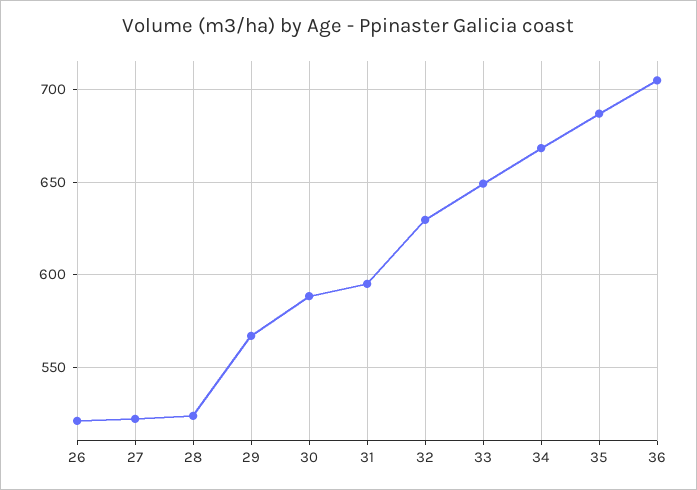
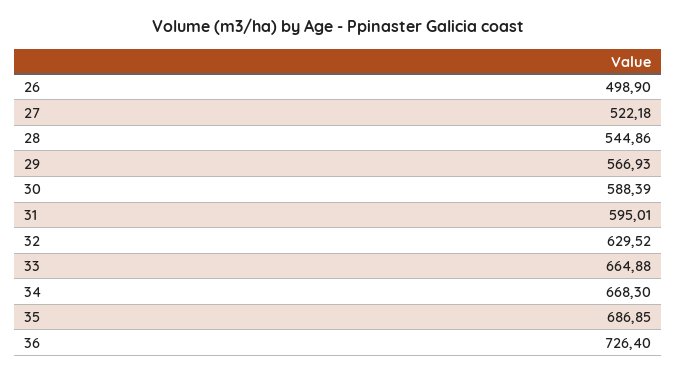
  {
-   "26": 520,
+   "26": 498.9,
    "27": 522.18,
-   "28": 525,
+   "28": 544.86,
    "29": 566.93,
    "30": 588.39,
    "31": 595.01,
    "32": 629.52,
-   "33": 650,
+   "33": 664.88,
    "34": 668.3,
    "35": 686.85,
-   "36": 705
+   "36": 726.4
  }

